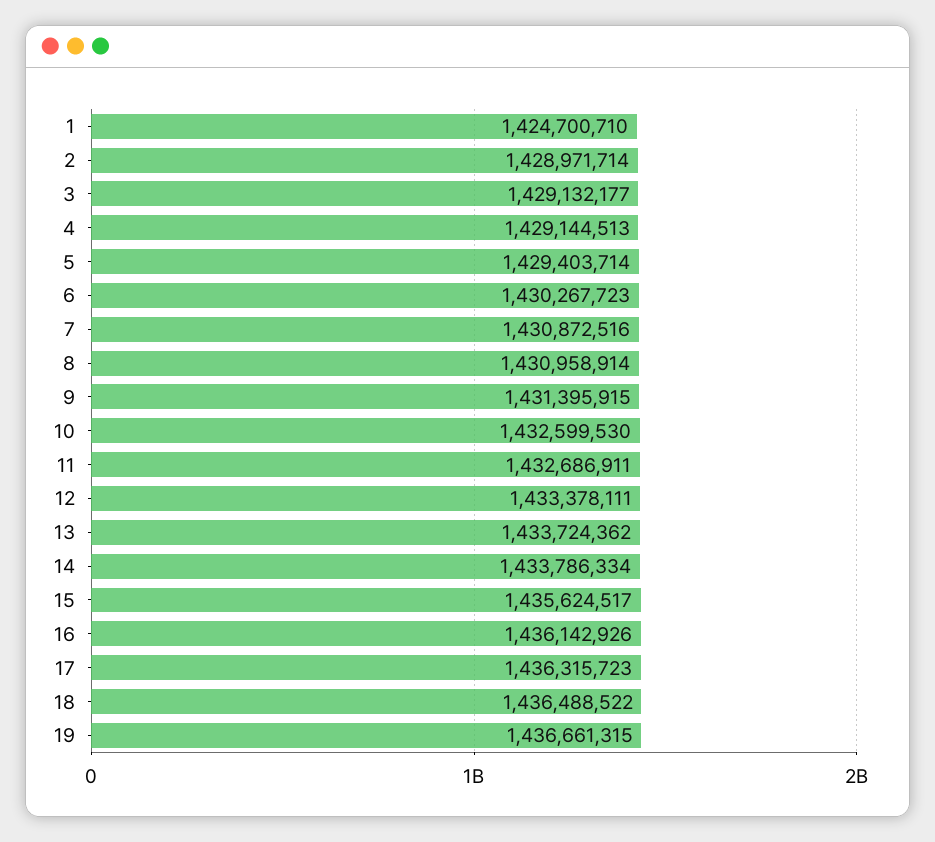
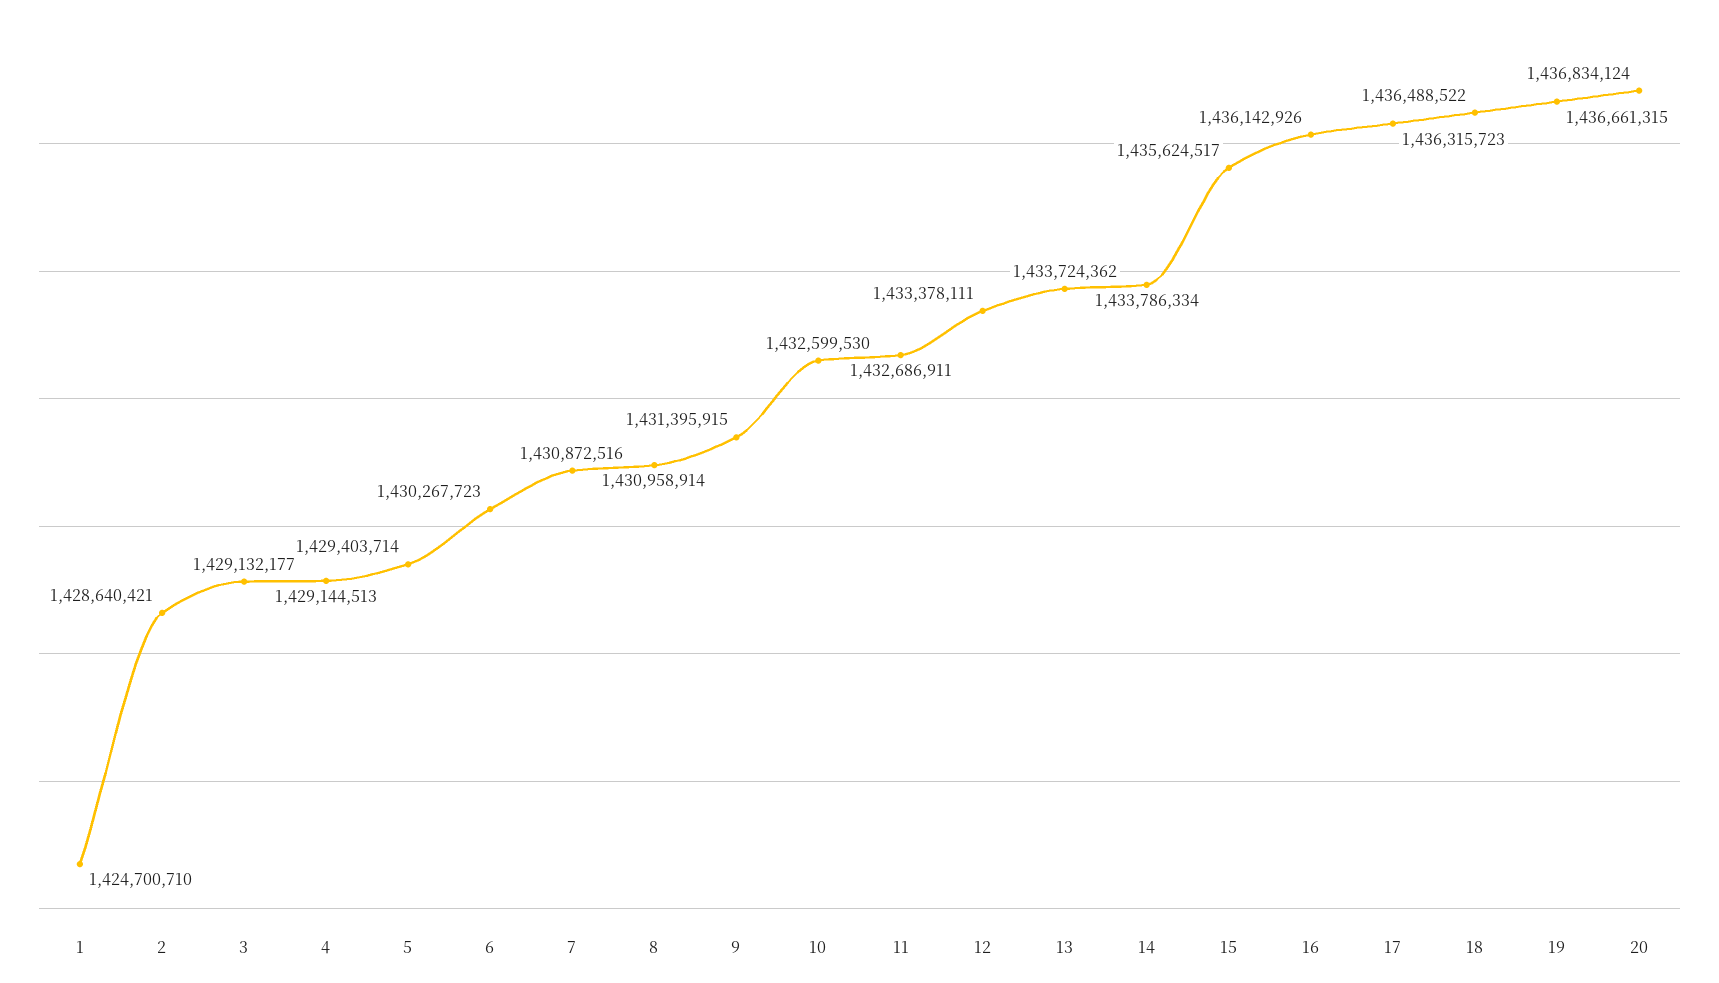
  {
    "1": 1424700710,
-   "2": 1428971714,
+   "2": 1428640421,
    "3": 1429132177,
    "4": 1429144513,
    "5": 1429403714,
    "6": 1430267723,
    "7": 1430872516,
    "8": 1430958914,
    "9": 1431395915,
    "10": 1432599530,
    "11": 1432686911,
    "12": 1433378111,
    "13": 1433724362,
    "14": 1433786334,
    "15": 1435624517,
    "16": 1436142926,
    "17": 1436315723,
    "18": 1436488522,
-   "19": 1436661315
+   "19": 1436661315,
+   "20": 1436834124
  }

